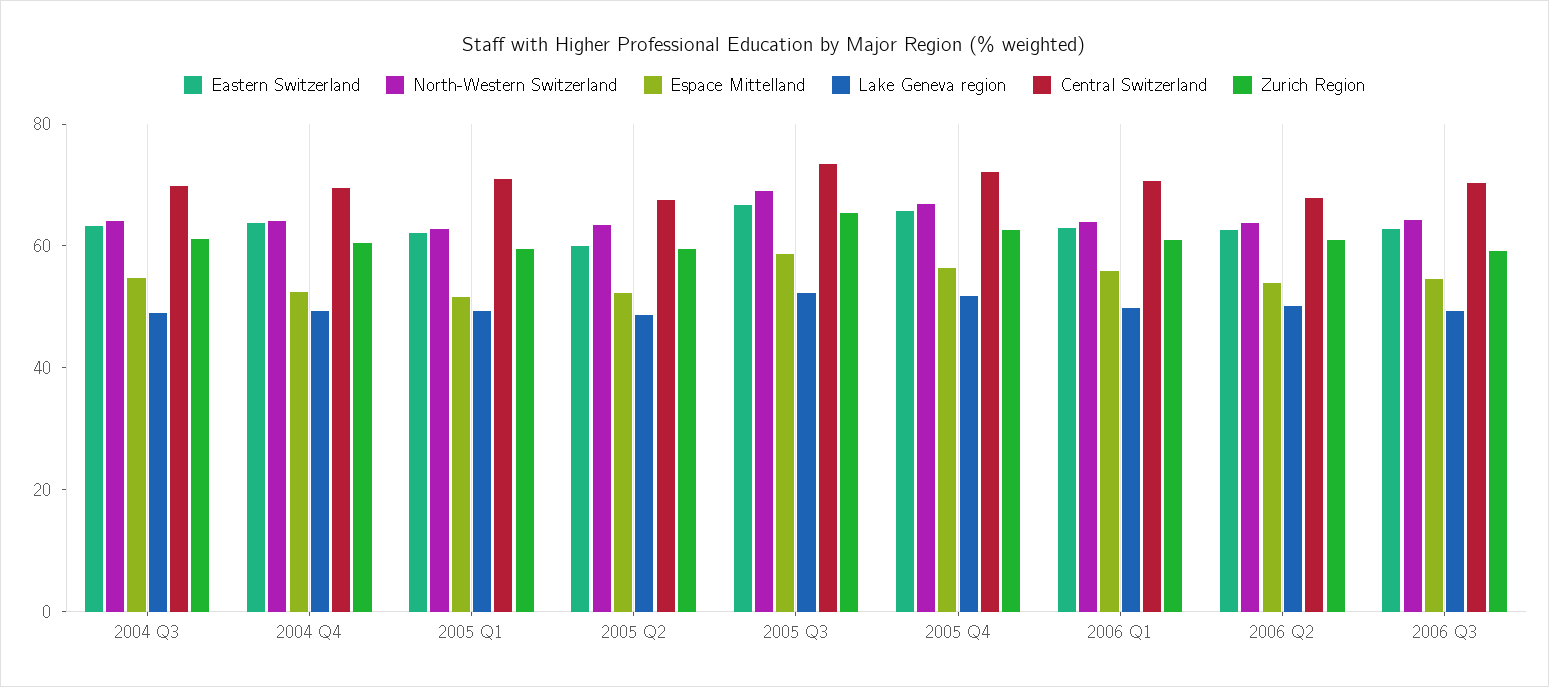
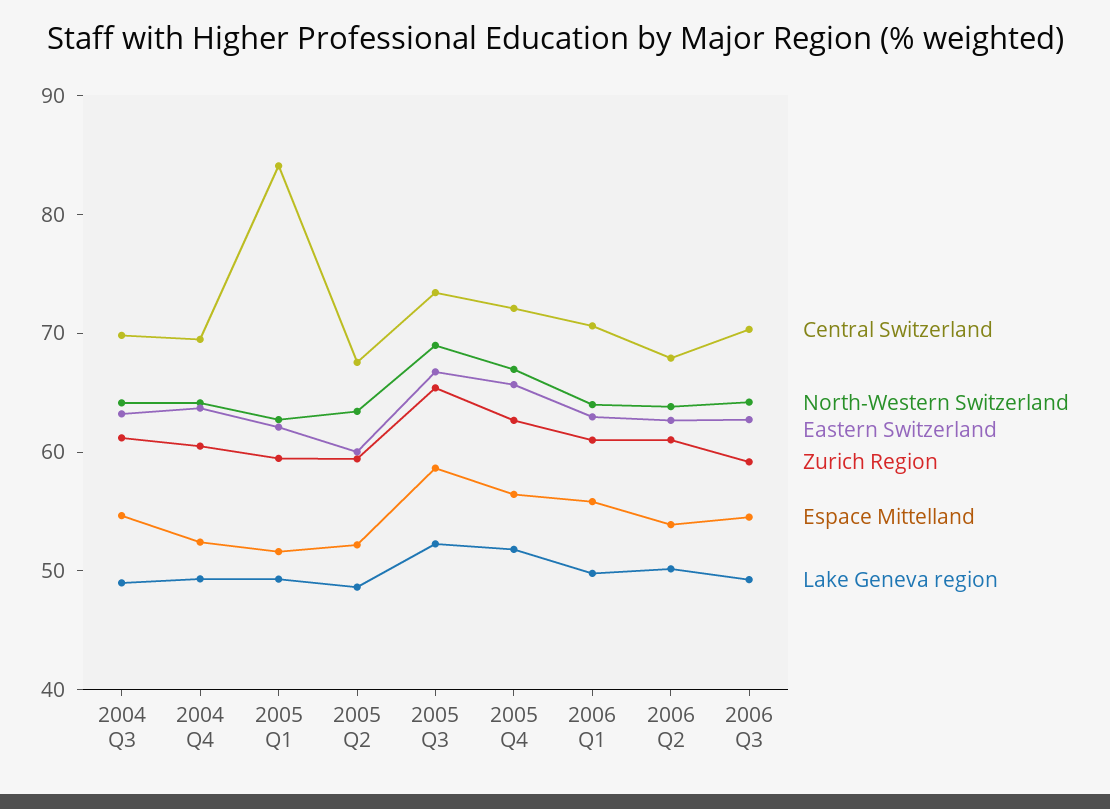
  {
    "Eastern Switzerland": {
      "2004 Q3": 64,
      "2004 Q4": 64,
      "2005 Q1": 62,
      "2005 Q2": 60,
      "2005 Q3": 66,
      "2005 Q4": 66,
      "2006 Q1": 62,
      "2006 Q2": 62,
      "2006 Q3": 62
    },
    "North-Western Switzerland": {
      "2004 Q3": 64,
      "2004 Q4": 64,
      "2005 Q1": 62,
      "2005 Q2": 64,
      "2005 Q3": 68,
      "2005 Q4": 66,
      "2006 Q1": 64,
      "2006 Q2": 64,
      "2006 Q3": 64
    },
    "Espace Mittelland": {
      "2004 Q3": 54,
      "2004 Q4": 52,
      "2005 Q1": 52,
      "2005 Q2": 52,
      "2005 Q3": 58,
      "2005 Q4": 56,
      "2006 Q1": 56,
      "2006 Q2": 54,
      "2006 Q3": 54
    },
    "Lake Geneva region": {
      "2004 Q3": 48,
      "2004 Q4": 50,
      "2005 Q1": 50,
      "2005 Q2": 48,
      "2005 Q3": 52,
      "2005 Q4": 52,
      "2006 Q1": 50,
      "2006 Q2": 50,
      "2006 Q3": 50
    },
    "Central Switzerland": {
      "2004 Q3": 70,
      "2004 Q4": 70,
-     "2005 Q1": 70,
+     "2005 Q1": 84,
      "2005 Q2": 68,
      "2005 Q3": 74,
      "2005 Q4": 72,
      "2006 Q1": 70,
      "2006 Q2": 68,
      "2006 Q3": 70
    },
    "Zurich Region": {
      "2004 Q3": 62,
      "2004 Q4": 60,
      "2005 Q1": 60,
      "2005 Q2": 60,
      "2005 Q3": 66,
      "2005 Q4": 62,
      "2006 Q1": 62,
      "2006 Q2": 62,
      "2006 Q3": 60
    }
  }

